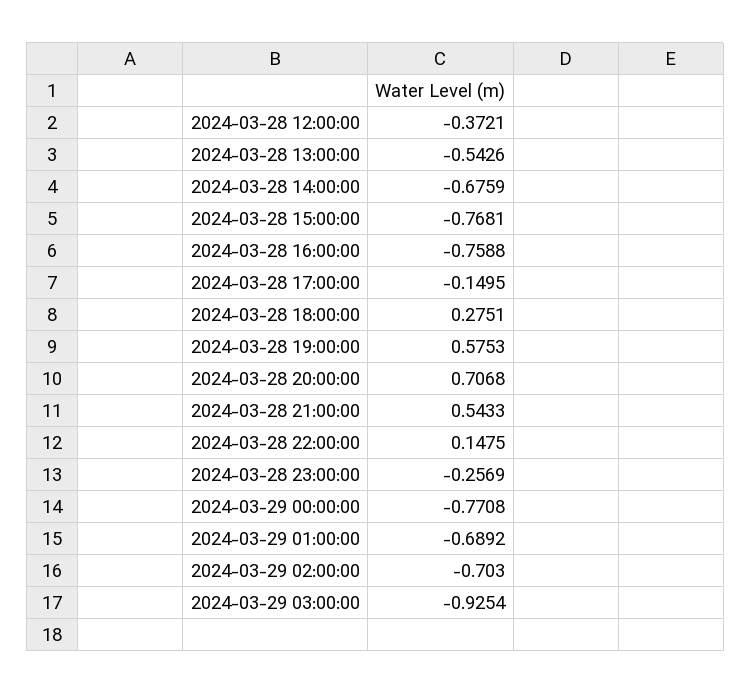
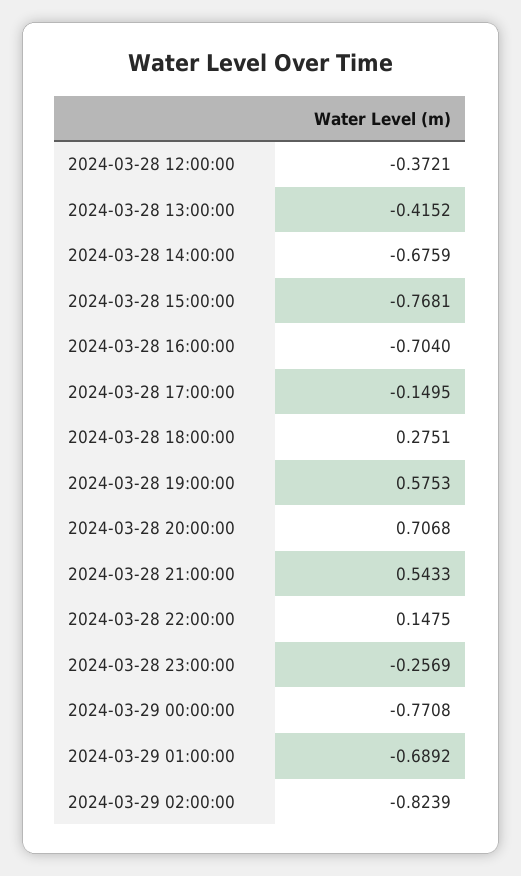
  {
    "2024-03-28 12:00:00": -0.3721,
-   "2024-03-28 13:00:00": -0.5426,
+   "2024-03-28 13:00:00": -0.4152,
    "2024-03-28 14:00:00": -0.6759,
    "2024-03-28 15:00:00": -0.7681,
-   "2024-03-28 16:00:00": -0.7588,
+   "2024-03-28 16:00:00": -0.704,
    "2024-03-28 17:00:00": -0.1495,
    "2024-03-28 18:00:00": 0.2751,
    "2024-03-28 19:00:00": 0.5753,
    "2024-03-28 20:00:00": 0.7068,
    "2024-03-28 21:00:00": 0.5433,
    "2024-03-28 22:00:00": 0.1475,
    "2024-03-28 23:00:00": -0.2569,
    "2024-03-29 00:00:00": -0.7708,
    "2024-03-29 01:00:00": -0.6892,
-   "2024-03-29 02:00:00": -0.703,
+   "2024-03-29 02:00:00": -0.8239
-   "2024-03-29 03:00:00": -0.9254
  }

